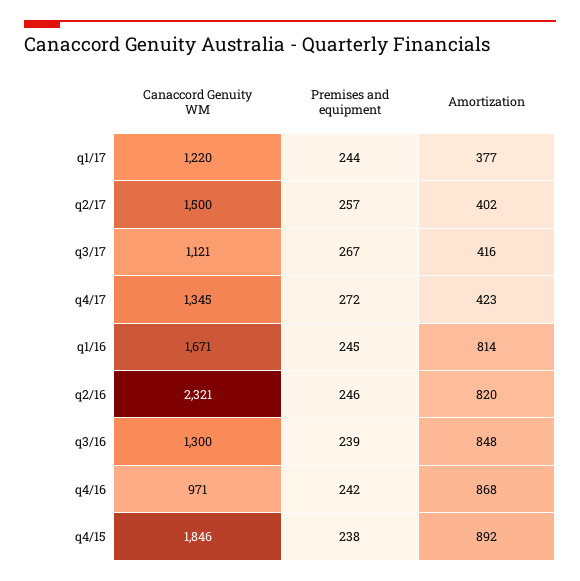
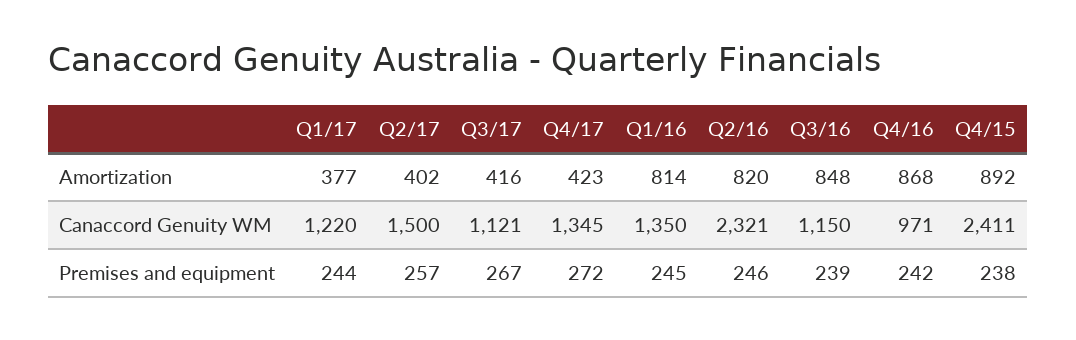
  {
    "Canaccord Genuity WM": {
      "q1/17": 1220,
      "q2/17": 1500,
      "q3/17": 1121,
      "q4/17": 1345,
-     "q1/16": 1671,
+     "q1/16": 1350,
      "q2/16": 2321,
-     "q3/16": 1300,
+     "q3/16": 1150,
      "q4/16": 971,
-     "q4/15": 1846
+     "q4/15": 2411
    },
    "Premises and equipment": {
      "q1/17": 244,
      "q2/17": 257,
      "q3/17": 267,
      "q4/17": 272,
      "q1/16": 245,
      "q2/16": 246,
      "q3/16": 239,
      "q4/16": 242,
      "q4/15": 238
    },
    "Amortization": {
      "q1/17": 377,
      "q2/17": 402,
      "q3/17": 416,
      "q4/17": 423,
      "q1/16": 814,
      "q2/16": 820,
      "q3/16": 848,
      "q4/16": 868,
      "q4/15": 892
    }
  }

